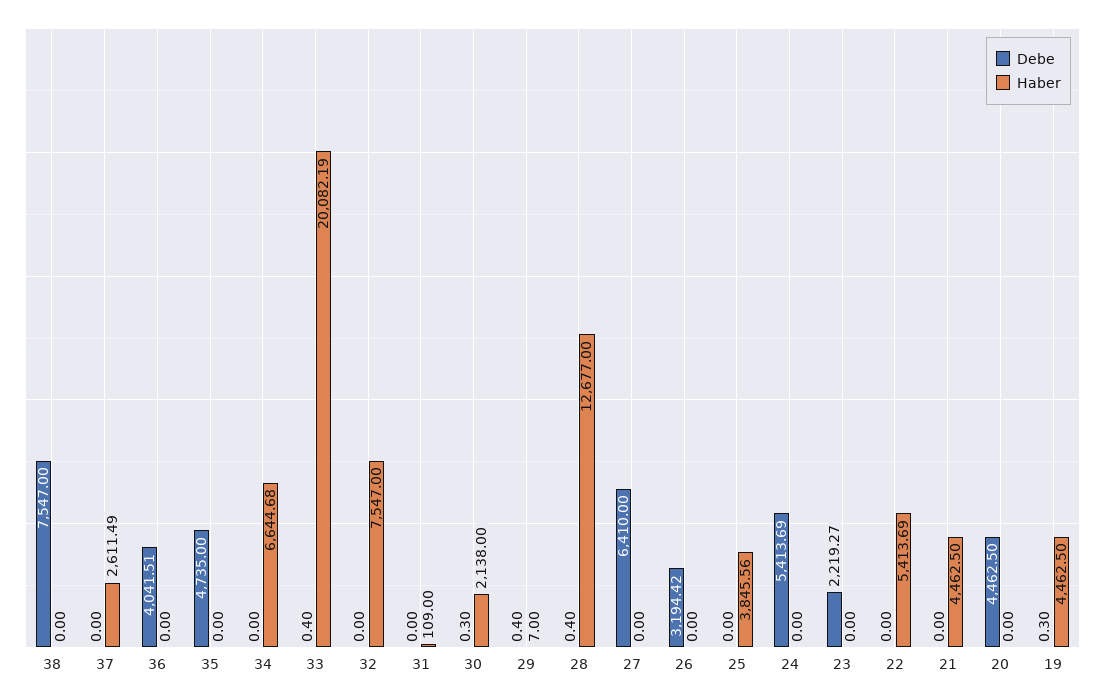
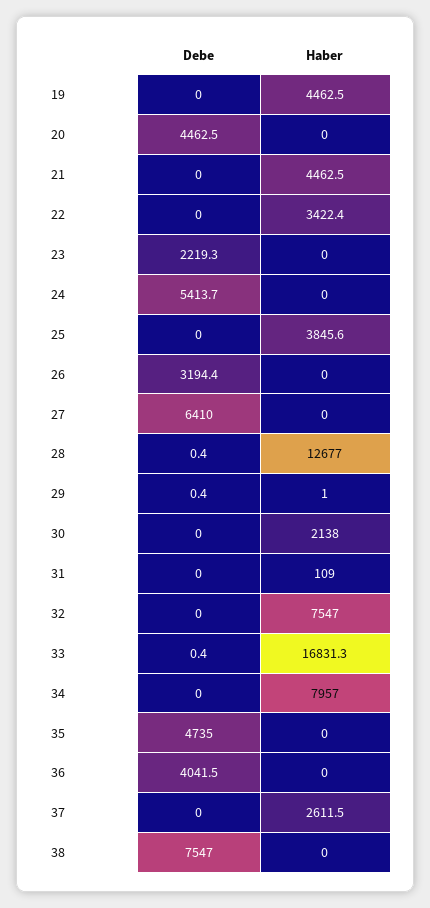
  {
    "Debe": {
      "38": 7547,
      "37": 0,
      "36": 4041.51,
      "35": 4735,
      "34": 0,
      "33": 0.4,
      "32": 0,
      "31": 0,
-     "30": 0.3,
+     "30": 0,
      "29": 0.4,
      "28": 0.4,
      "27": 6410,
      "26": 3194.42,
      "25": 0,
      "24": 5413.69,
      "23": 2219.27,
      "22": 0,
      "21": 0,
      "20": 4462.5,
-     "19": 0.3
+     "19": 0
    },
    "Haber": {
      "38": 0,
      "37": 2611.49,
      "36": 0,
      "35": 0,
-     "34": 6644.68,
+     "34": 7957,
-     "33": 20082.19,
+     "33": 16831.3,
      "32": 7547,
      "31": 109,
      "30": 2138,
-     "29": 7,
+     "29": 1,
      "28": 12677,
      "27": 0,
      "26": 0,
      "25": 3845.56,
      "24": 0,
      "23": 0,
-     "22": 5413.69,
+     "22": 3422.4,
      "21": 4462.5,
      "20": 0,
      "19": 4462.5
    }
  }

